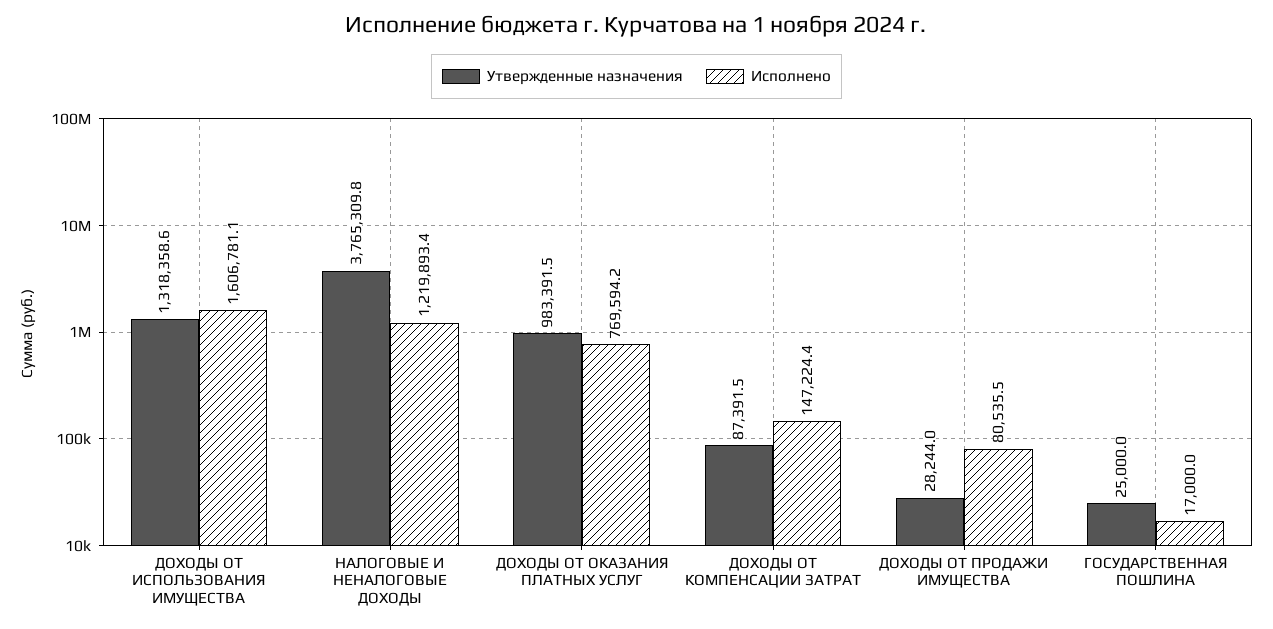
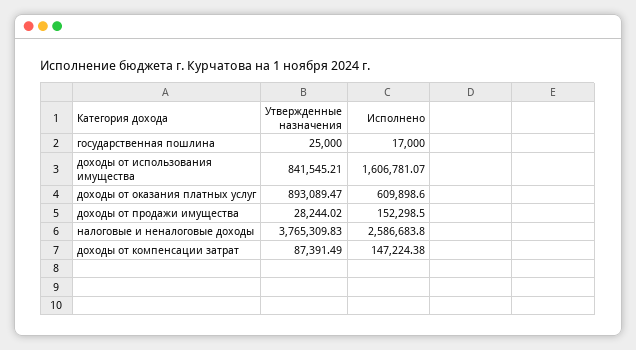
  {
    "Утвержденные назначения": {
-     "ДОХОДЫ ОТ ИСПОЛЬЗОВАНИЯ ИМУЩЕСТВА": 1318358.6,
+     "ДОХОДЫ ОТ ИСПОЛЬЗОВАНИЯ ИМУЩЕСТВА": 841545.21,
      "НАЛОГОВЫЕ И НЕНАЛОГОВЫЕ ДОХОДЫ": 3765309.83,
-     "ДОХОДЫ ОТ ОКАЗАНИЯ ПЛАТНЫХ УСЛУГ": 983391.5,
+     "ДОХОДЫ ОТ ОКАЗАНИЯ ПЛАТНЫХ УСЛУГ": 893089.47,
      "ДОХОДЫ ОТ КОМПЕНСАЦИИ ЗАТРАТ": 87391.49,
      "ДОХОДЫ ОТ ПРОДАЖИ ИМУЩЕСТВА": 28244.02,
      "ГОСУДАРСТВЕННАЯ ПОШЛИНА": 25000
    },
    "Исполнено": {
      "ДОХОДЫ ОТ ИСПОЛЬЗОВАНИЯ ИМУЩЕСТВА": 1606781.07,
-     "НАЛОГОВЫЕ И НЕНАЛОГОВЫЕ ДОХОДЫ": 1219893.4,
+     "НАЛОГОВЫЕ И НЕНАЛОГОВЫЕ ДОХОДЫ": 2586683.8,
-     "ДОХОДЫ ОТ ОКАЗАНИЯ ПЛАТНЫХ УСЛУГ": 769594.2,
+     "ДОХОДЫ ОТ ОКАЗАНИЯ ПЛАТНЫХ УСЛУГ": 609898.6,
      "ДОХОДЫ ОТ КОМПЕНСАЦИИ ЗАТРАТ": 147224.38,
-     "ДОХОДЫ ОТ ПРОДАЖИ ИМУЩЕСТВА": 80535.5,
+     "ДОХОДЫ ОТ ПРОДАЖИ ИМУЩЕСТВА": 152298.5,
      "ГОСУДАРСТВЕННАЯ ПОШЛИНА": 17000
    }
  }

